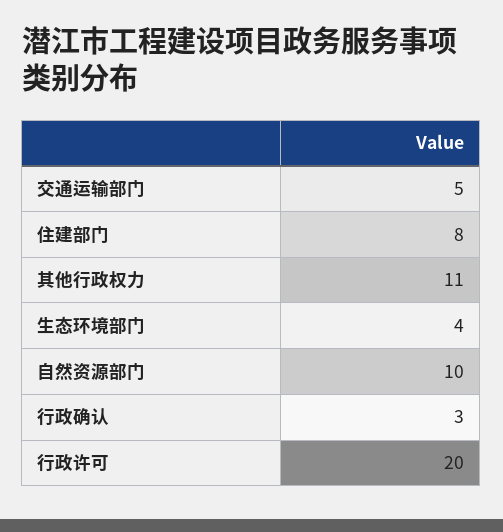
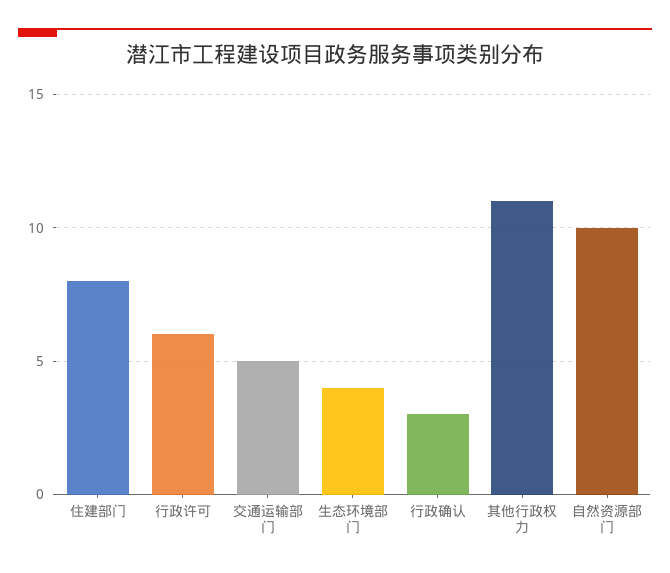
  {
    "交通运输部门": 5,
    "住建部门": 8,
    "其他行政权力": 11,
    "生态环境部门": 4,
    "自然资源部门": 10,
    "行政确认": 3,
-   "行政许可": 20
+   "行政许可": 6
  }

